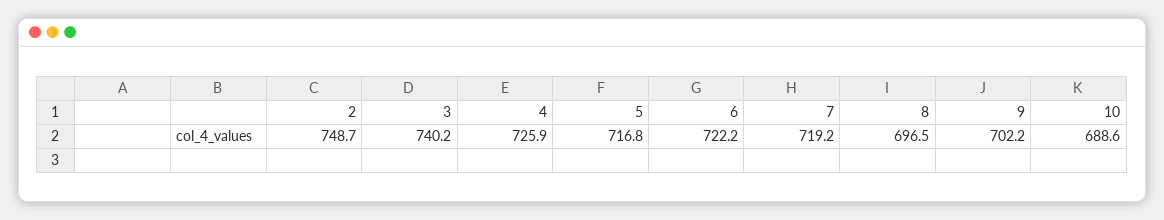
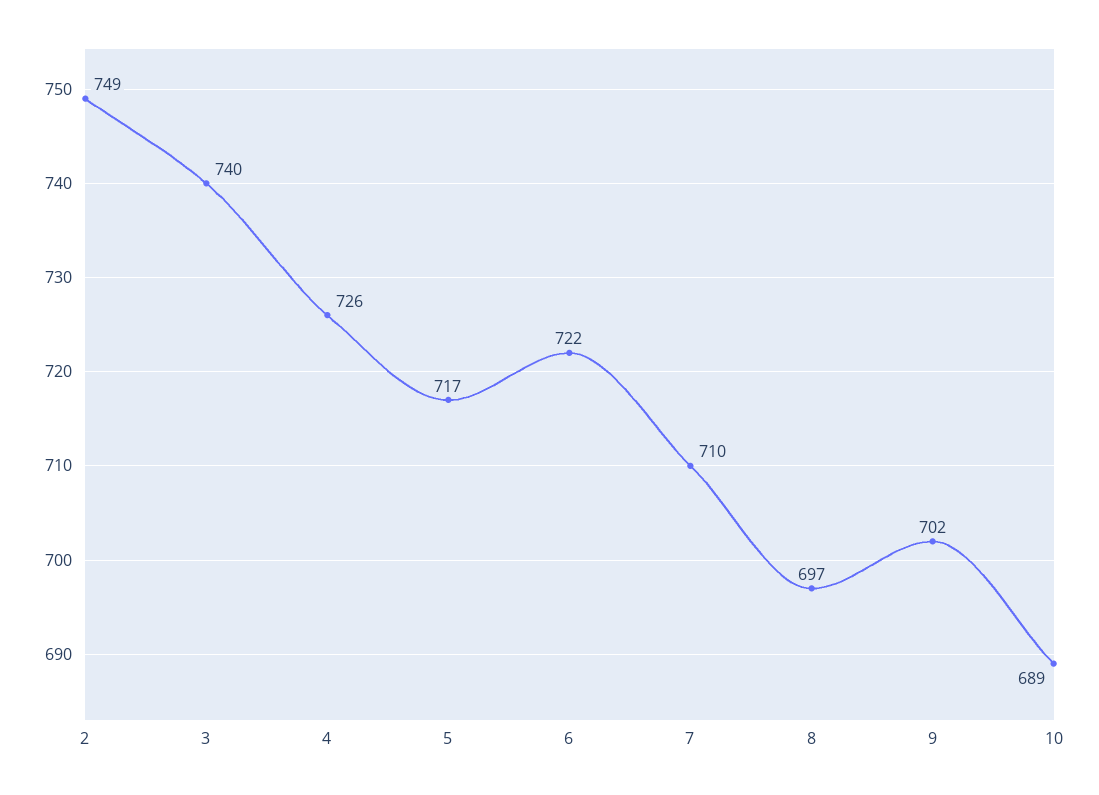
  {
    "2": 748.7,
    "3": 740.2,
    "4": 725.9,
    "5": 716.8,
    "6": 722.2,
-   "7": 719.2,
+   "7": 710,
    "8": 696.5,
    "9": 702.2,
    "10": 688.6
  }

